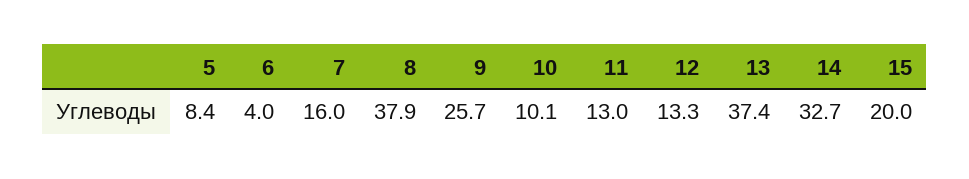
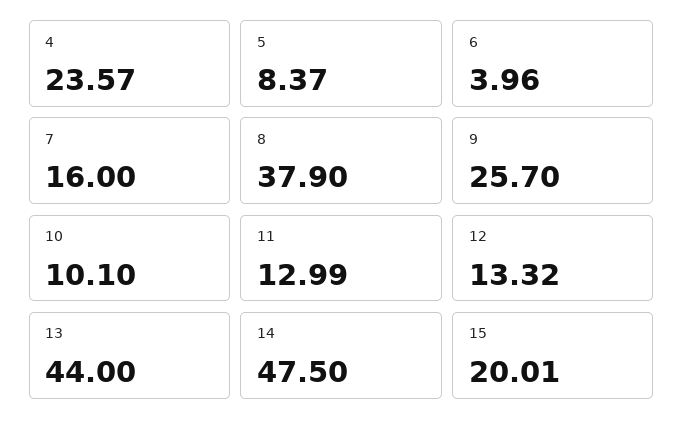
  {
    "5": 8.37,
    "6": 3.96,
    "7": 16,
    "8": 37.9,
    "9": 25.7,
    "10": 10.1,
    "11": 12.99,
    "12": 13.32,
-   "13": 37.4,
+   "13": 44,
-   "14": 32.7,
+   "14": 47.5,
-   "15": 20.01
+   "15": 20.01,
+   "4": 23.57
  }

